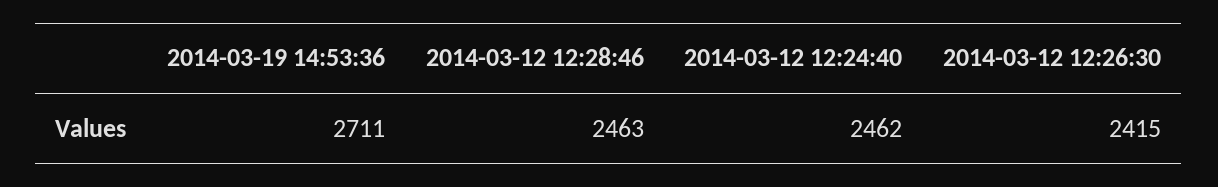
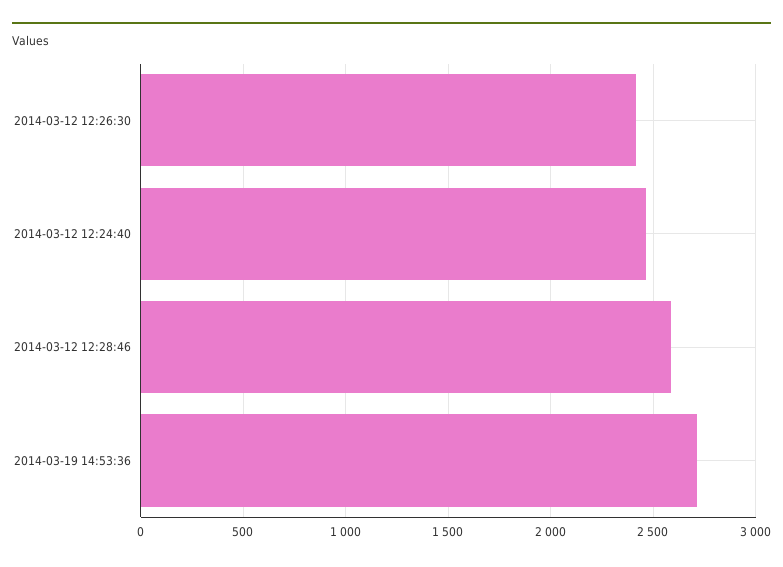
  {
    "2014-03-19 14:53:36": 2711,
-   "2014-03-12 12:28:46": 2463,
+   "2014-03-12 12:28:46": 2600,
    "2014-03-12 12:24:40": 2462,
    "2014-03-12 12:26:30": 2415
  }

